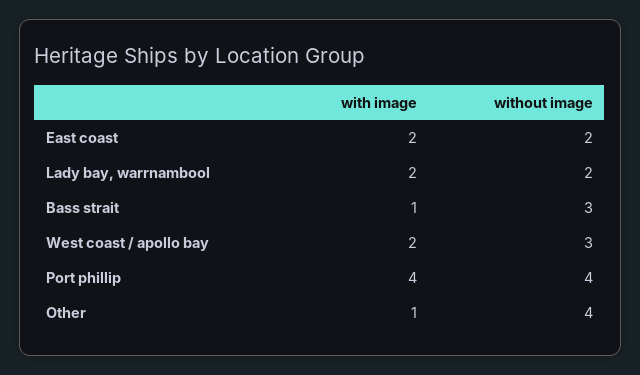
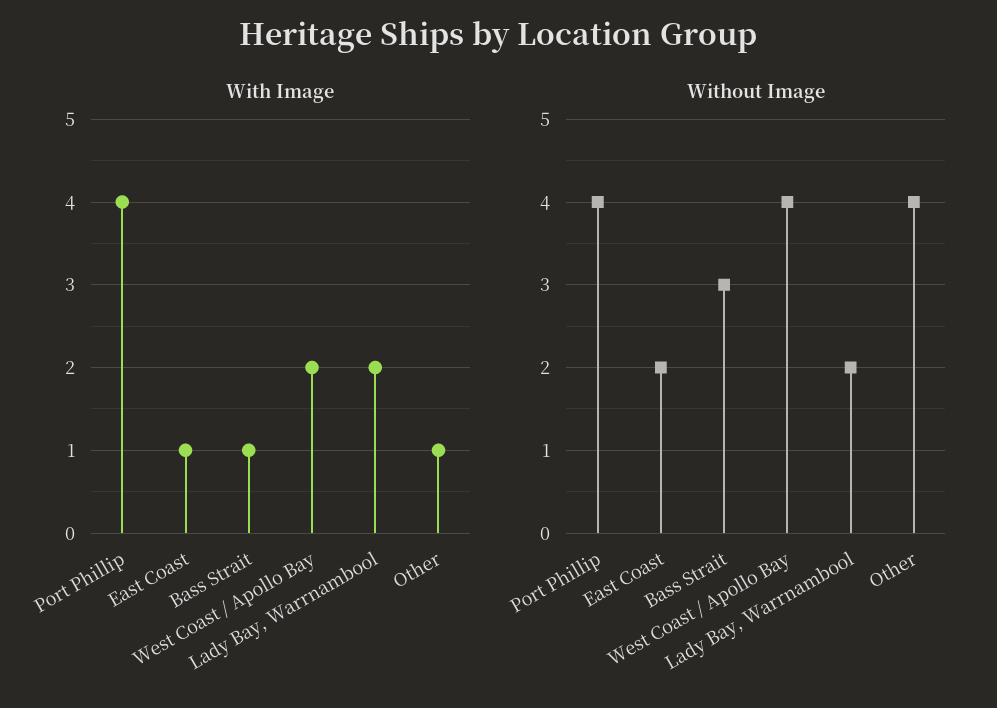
  {
    "with image": {
-     "East coast": 2,
+     "East coast": 1,
      "Lady bay, warrnambool": 2,
      "Bass strait": 1,
      "West coast / apollo bay": 2,
      "Port phillip": 4,
      "Other": 1
    },
    "without image": {
      "East coast": 2,
      "Lady bay, warrnambool": 2,
      "Bass strait": 3,
-     "West coast / apollo bay": 3,
+     "West coast / apollo bay": 4,
      "Port phillip": 4,
      "Other": 4
    }
  }

